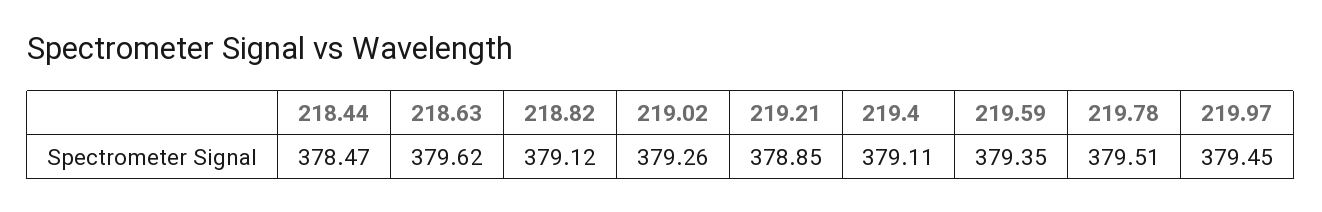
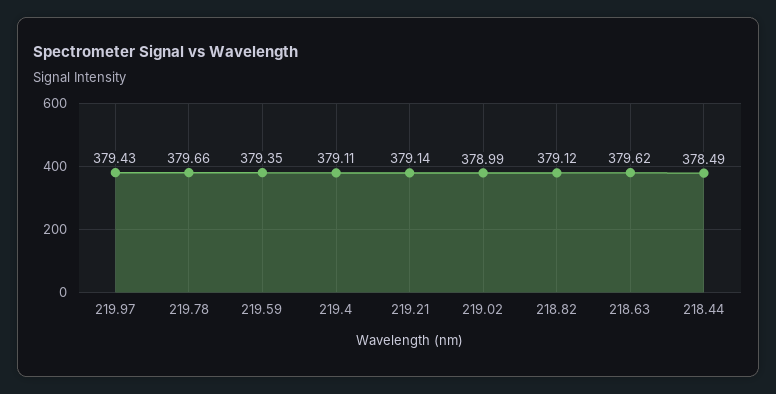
  {
-   "218.44": 378.47,
+   "218.44": 378.49,
    "218.63": 379.62,
    "218.82": 379.12,
-   "219.02": 379.26,
+   "219.02": 378.99,
-   "219.21": 378.85,
+   "219.21": 379.14,
    "219.4": 379.11,
    "219.59": 379.35,
-   "219.78": 379.51,
+   "219.78": 379.66,
-   "219.97": 379.45
+   "219.97": 379.43
  }

